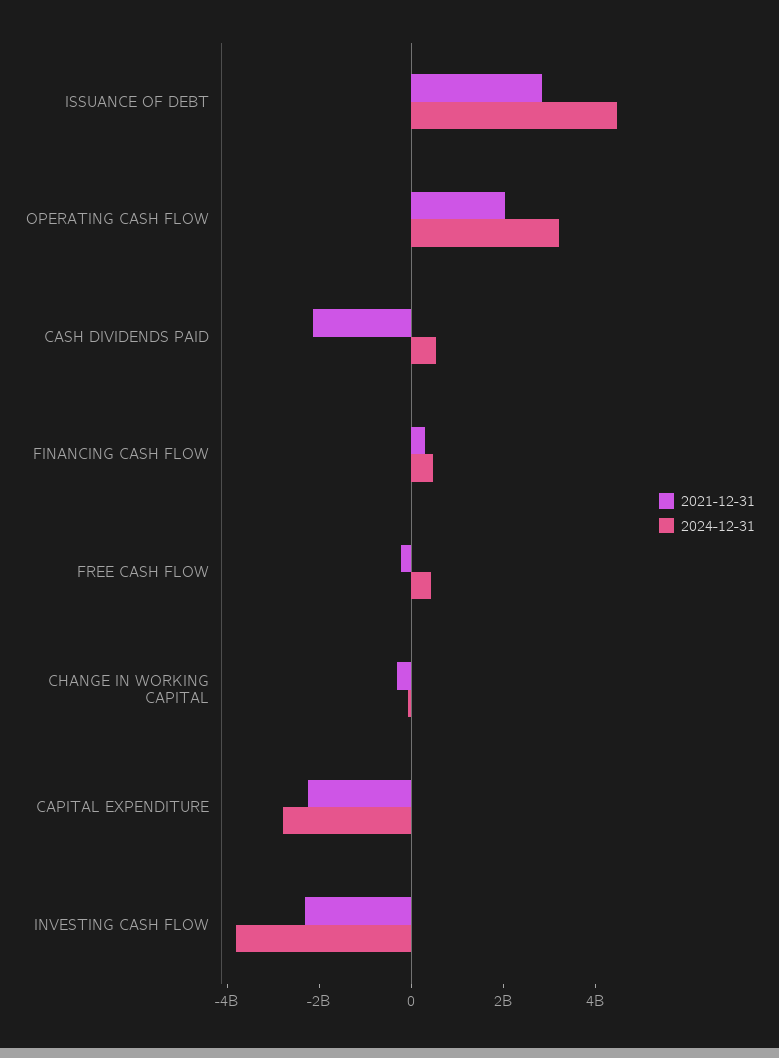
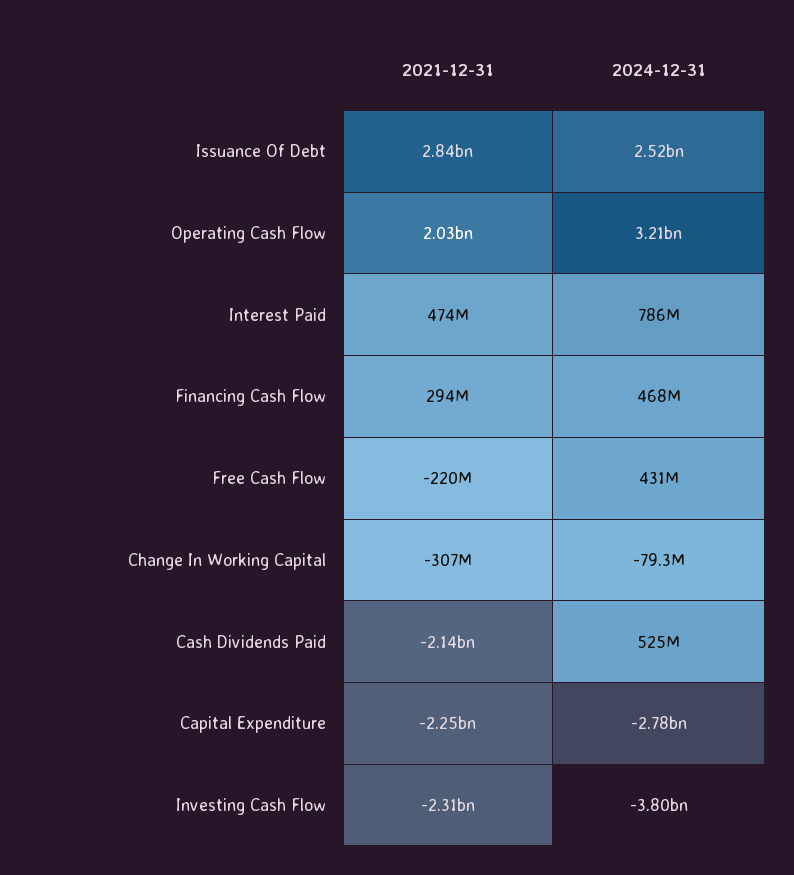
  {
    "2021-12-31": {
      "ISSUANCE OF DEBT": 2840000000,
      "OPERATING CASH FLOW": 2030000000,
      "CASH DIVIDENDS PAID": -2140000000,
      "FINANCING CASH FLOW": 294000000,
      "FREE CASH FLOW": -220000000,
      "CHANGE IN WORKING CAPITAL": -307000000,
      "CAPITAL EXPENDITURE": -2250000000,
-     "INVESTING CASH FLOW": -2310000000
+     "INVESTING CASH FLOW": -2310000000,
+     "Interest Paid": 474000000
    },
    "2024-12-31": {
-     "ISSUANCE OF DEBT": 4500000000,
+     "ISSUANCE OF DEBT": 2520000000,
      "OPERATING CASH FLOW": 3210000000,
      "CASH DIVIDENDS PAID": 525000000,
      "FINANCING CASH FLOW": 468000000,
      "FREE CASH FLOW": 431000000,
      "CHANGE IN WORKING CAPITAL": -79300000,
      "CAPITAL EXPENDITURE": -2780000000,
-     "INVESTING CASH FLOW": -3800000000
+     "INVESTING CASH FLOW": -3800000000,
+     "Interest Paid": 786000000
    }
  }

